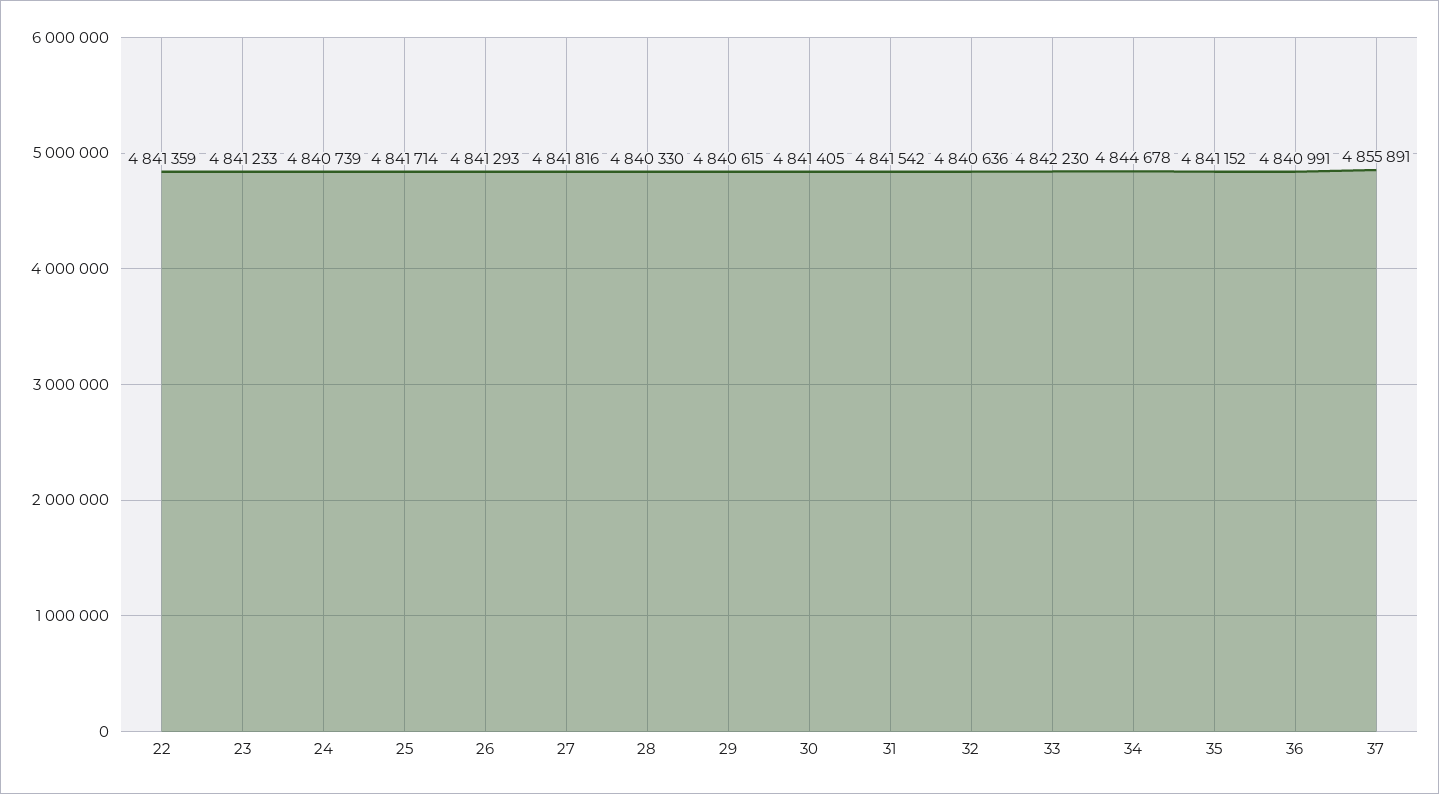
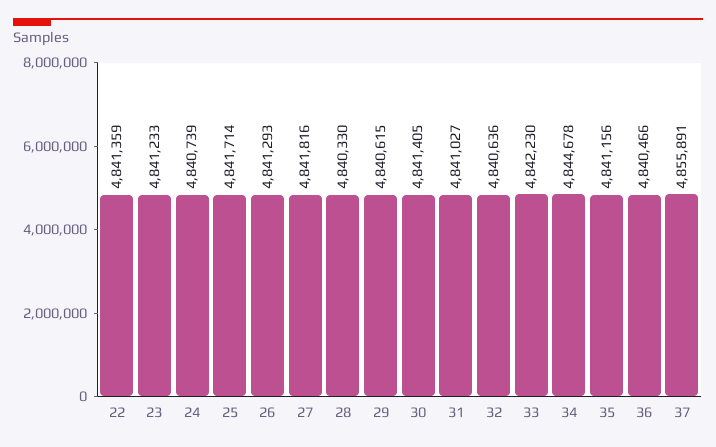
  {
    "22": 4841359,
    "23": 4841233,
    "24": 4840739,
    "25": 4841714,
    "26": 4841293,
    "27": 4841816,
    "28": 4840330,
    "29": 4840615,
    "30": 4841405,
-   "31": 4841542,
+   "31": 4841027,
    "32": 4840636,
    "33": 4842230,
    "34": 4844678,
-   "35": 4841152,
+   "35": 4841156,
-   "36": 4840991,
+   "36": 4840466,
    "37": 4855891
  }

